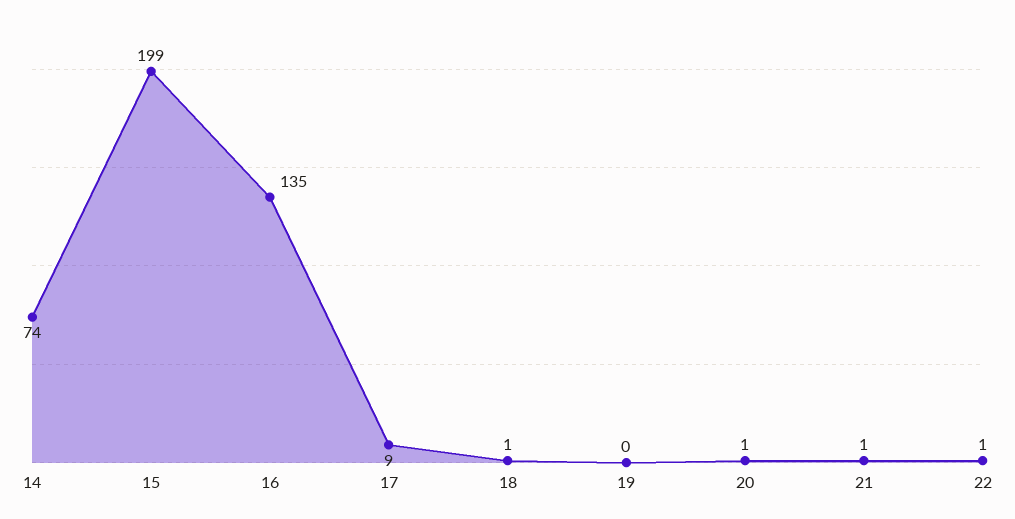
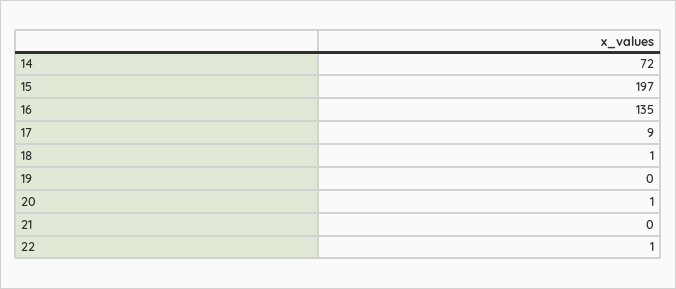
  {
-   "14": 74,
+   "14": 72,
-   "15": 199,
+   "15": 197,
    "16": 135,
    "17": 9,
    "18": 1,
    "19": 0,
    "20": 1,
-   "21": 1,
+   "21": 0,
    "22": 1
  }

